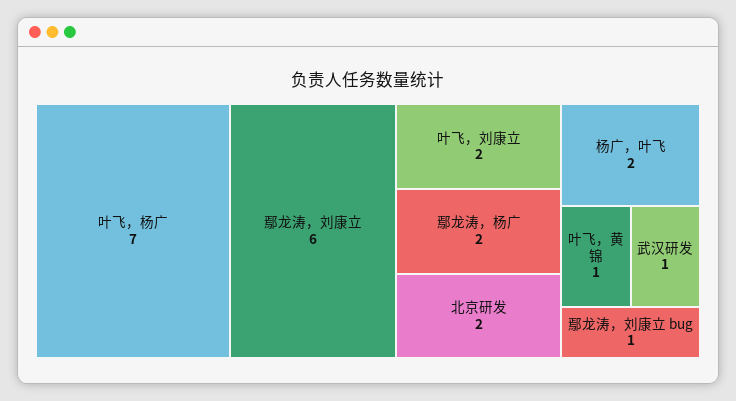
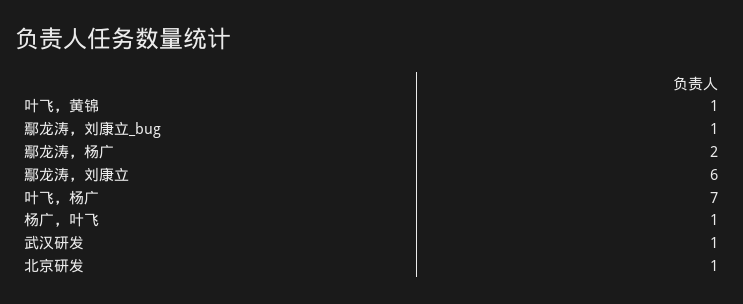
  {
    "叶飞，杨广": 7,
    "鄢龙涛，刘康立": 6,
-   "叶飞，刘康立": 2,
    "鄢龙涛，杨广": 2,
-   "北京研发": 2,
+   "北京研发": 1,
-   "杨广，叶飞": 2,
+   "杨广，叶飞": 1,
    "叶飞，黄锦": 1,
    "武汉研发": 1,
    "鄢龙涛，刘康立 bug": 1
  }

